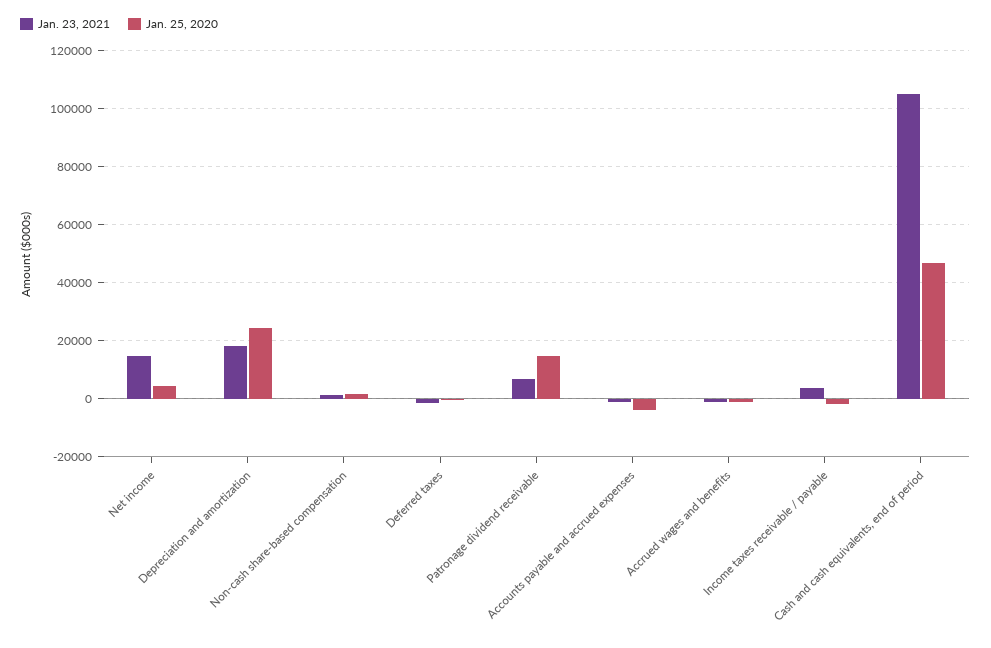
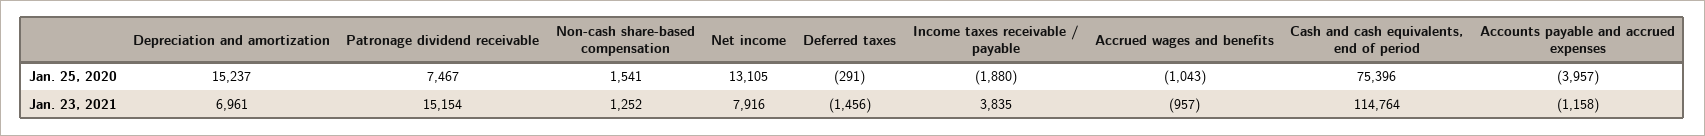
  {
    "Jan. 23, 2021": {
-     "Net income": 15000,
+     "Net income": 7916,
-     "Depreciation and amortization": 17500,
+     "Depreciation and amortization": 6961,
      "Non-cash share-based compensation": 1252,
      "Deferred taxes": -1456,
-     "Patronage dividend receivable": 7500,
+     "Patronage dividend receivable": 15154,
      "Accounts payable and accrued expenses": -1158,
      "Accrued wages and benefits": -957,
      "Income taxes receivable / payable": 3835,
-     "Cash and cash equivalents, end of period": 105000
+     "Cash and cash equivalents, end of period": 114764
    },
    "Jan. 25, 2020": {
-     "Net income": 5000,
+     "Net income": 13105,
-     "Depreciation and amortization": 25000,
+     "Depreciation and amortization": 15237,
      "Non-cash share-based compensation": 1541,
      "Deferred taxes": -291,
-     "Patronage dividend receivable": 15000,
+     "Patronage dividend receivable": 7467,
      "Accounts payable and accrued expenses": -3957,
      "Accrued wages and benefits": -1043,
      "Income taxes receivable / payable": -1880,
-     "Cash and cash equivalents, end of period": 47500
+     "Cash and cash equivalents, end of period": 75396
    }
  }

